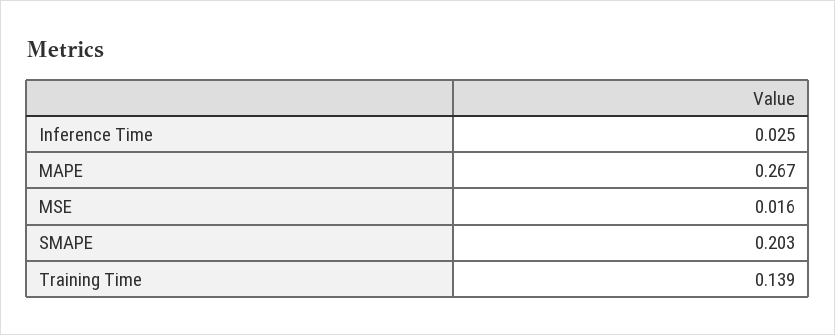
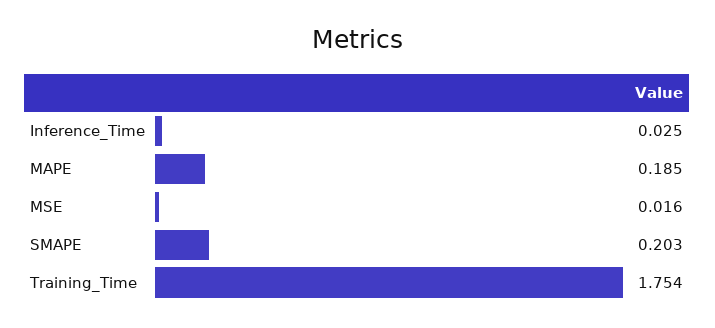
  {
    "Inference Time": 0.025,
-   "MAPE": 0.267,
+   "MAPE": 0.185,
    "MSE": 0.016,
    "SMAPE": 0.203,
-   "Training Time": 0.139
+   "Training Time": 1.754
  }

